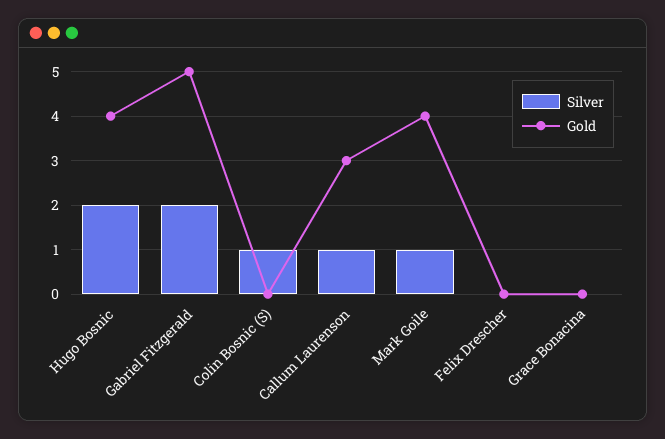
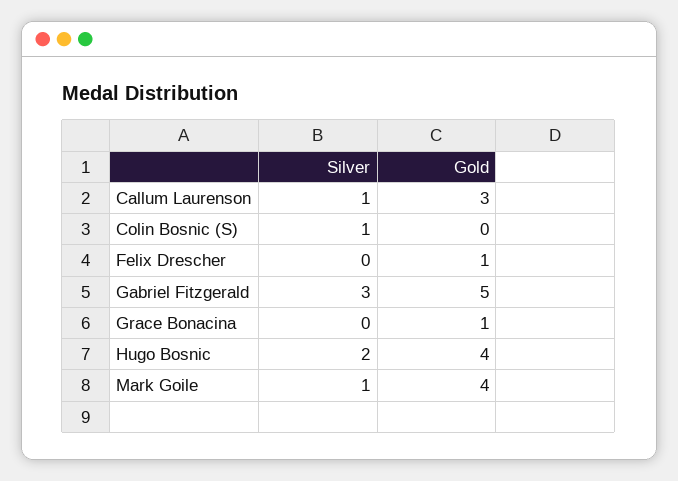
  {
    "Silver": {
      "Hugo Bosnic": 2,
-     "Gabriel Fitzgerald": 2,
+     "Gabriel Fitzgerald": 3,
      "Colin Bosnic (S)": 1,
      "Callum Laurenson": 1,
      "Mark Goile": 1,
      "Felix Drescher": 0,
      "Grace Bonacina": 0
    },
    "Gold": {
      "Hugo Bosnic": 4,
      "Gabriel Fitzgerald": 5,
      "Colin Bosnic (S)": 0,
      "Callum Laurenson": 3,
      "Mark Goile": 4,
-     "Felix Drescher": 0,
+     "Felix Drescher": 1,
-     "Grace Bonacina": 0
+     "Grace Bonacina": 1
    }
  }

